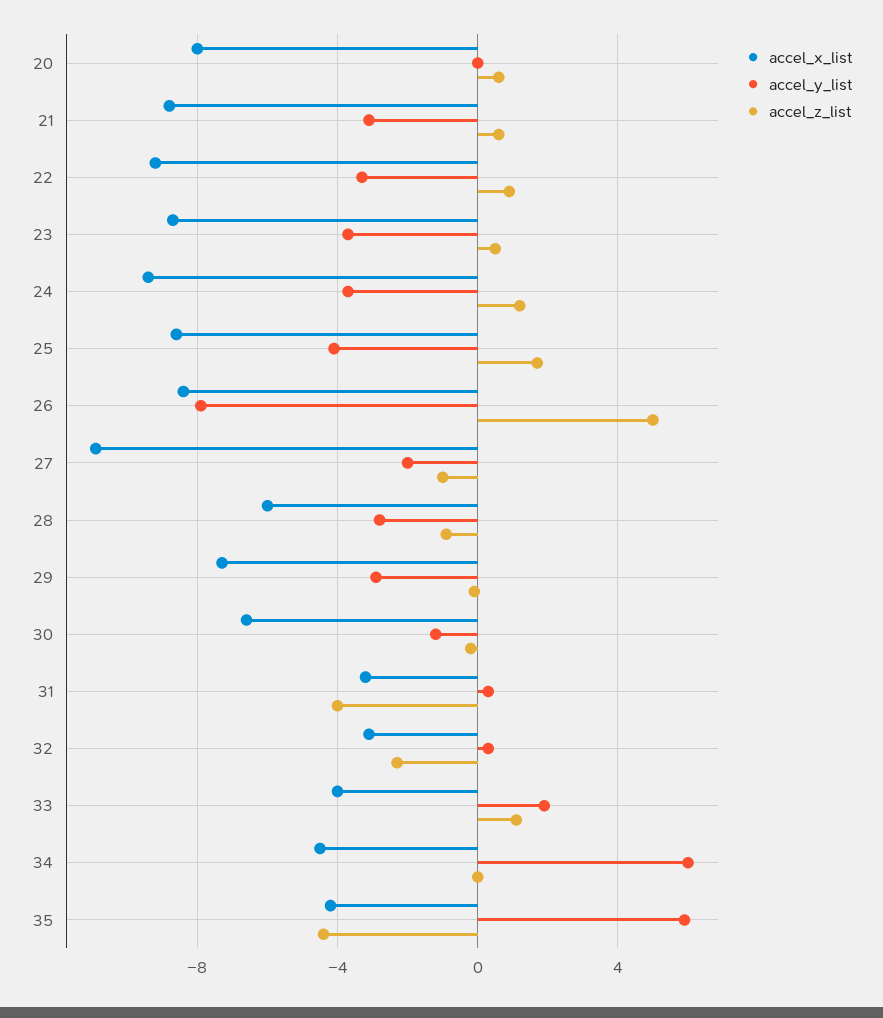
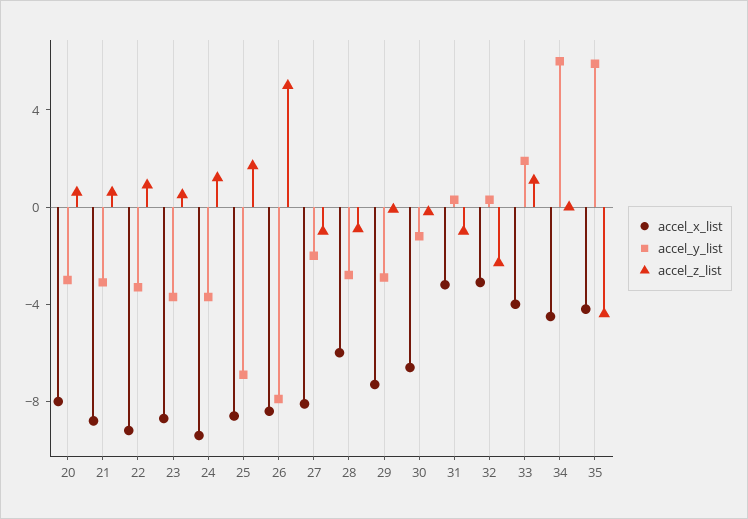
  {
    "accel_x_list": {
      "20": -8,
      "21": -9,
      "22": -9,
      "23": -8.5,
      "24": -9.5,
      "25": -8.5,
      "26": -8.5,
-     "27": -11,
+     "27": -8,
      "28": -6,
      "29": -7.5,
      "30": -6.5,
      "31": -3,
      "32": -3,
      "33": -4,
      "34": -4.5,
      "35": -4
    },
    "accel_y_list": {
-     "20": 0,
+     "20": -3,
      "21": -3,
      "22": -3.5,
      "23": -3.5,
      "24": -3.5,
-     "25": -4,
+     "25": -7,
      "26": -8,
      "27": -2,
      "28": -3,
      "29": -3,
      "30": -1,
      "31": 0.5,
      "32": 0.5,
      "33": 2,
      "34": 6,
      "35": 6
    },
    "accel_z_list": {
      "20": 0.5,
      "21": 0.5,
      "22": 1,
      "23": 0.5,
      "24": 1,
      "25": 1.5,
      "26": 5,
      "27": -1,
      "28": -1,
      "29": 0,
      "30": 0,
-     "31": -4,
+     "31": -1,
      "32": -2.5,
      "33": 1,
      "34": 0,
      "35": -4.5
    }
  }

